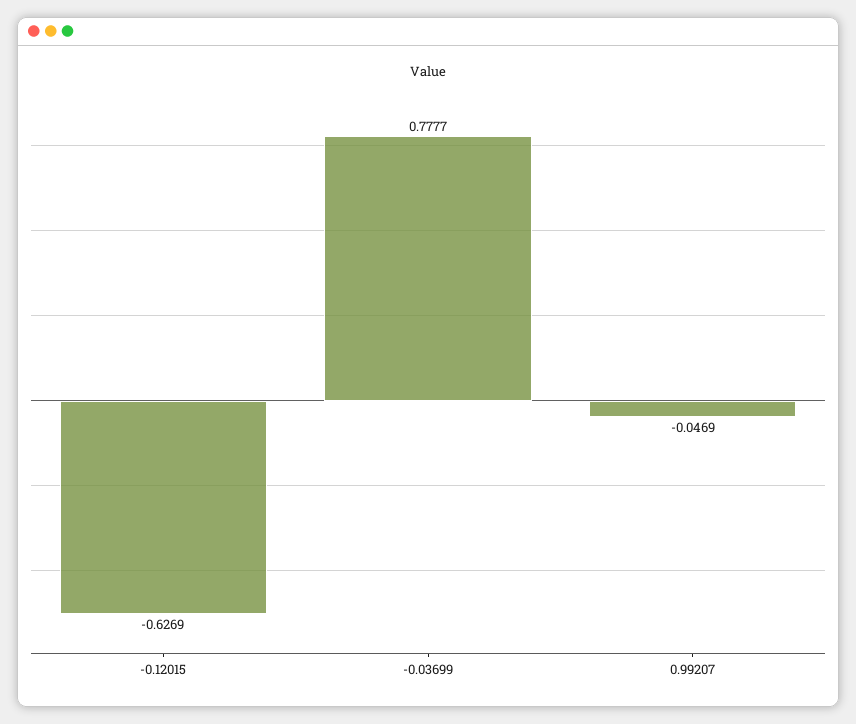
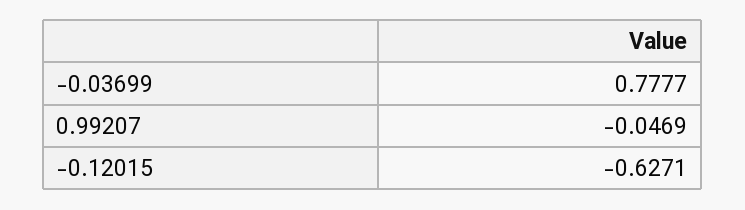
  {
-   "-0.12015": -0.6269,
+   "-0.12015": -0.6271,
    "-0.03699": 0.7777,
    "0.99207": -0.0469
  }

